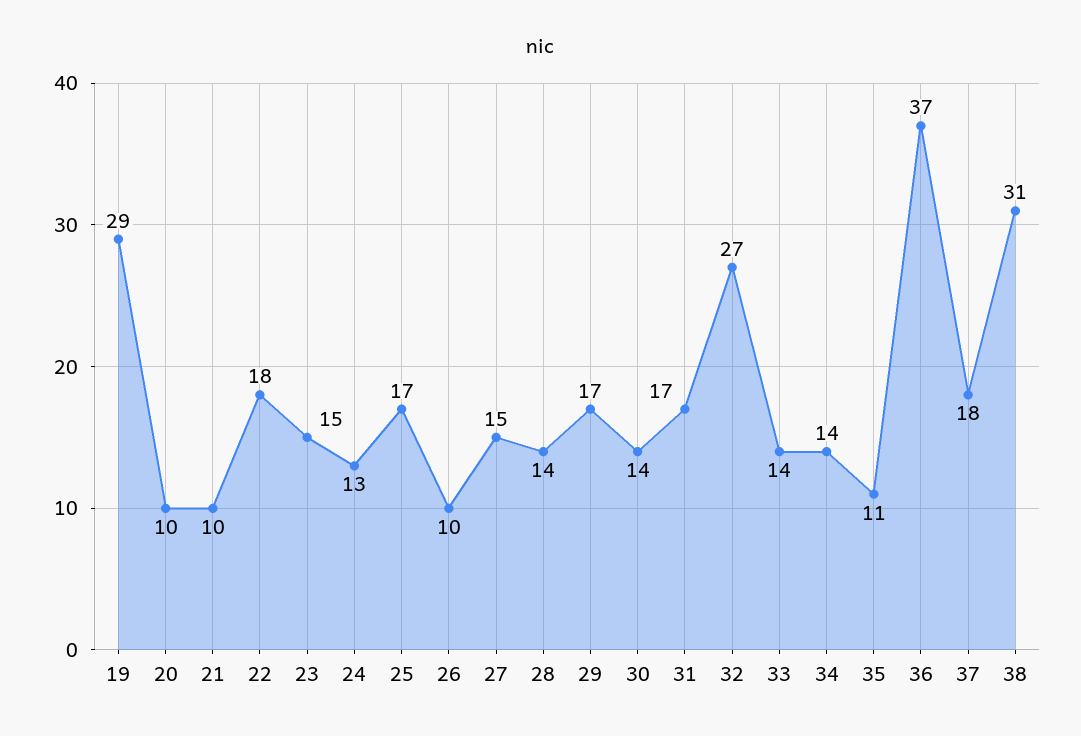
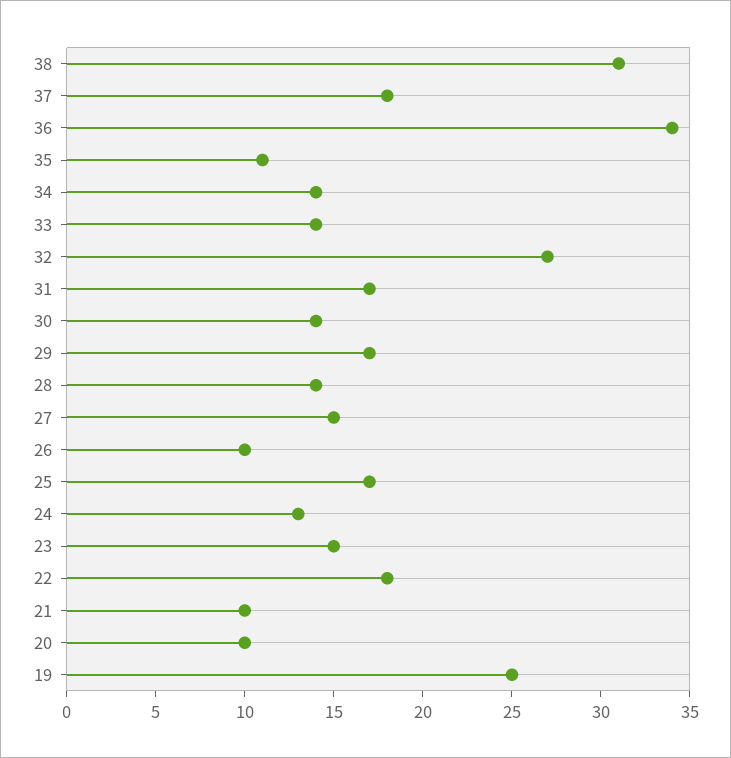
  {
-   "19": 29,
+   "19": 25,
    "20": 10,
    "21": 10,
    "22": 18,
    "23": 15,
    "24": 13,
    "25": 17,
    "26": 10,
    "27": 15,
    "28": 14,
    "29": 17,
    "30": 14,
    "31": 17,
    "32": 27,
    "33": 14,
    "34": 14,
    "35": 11,
-   "36": 37,
+   "36": 34,
    "37": 18,
    "38": 31
  }

